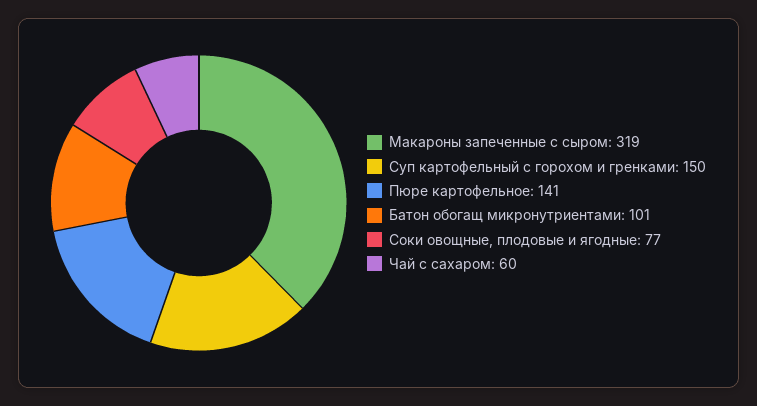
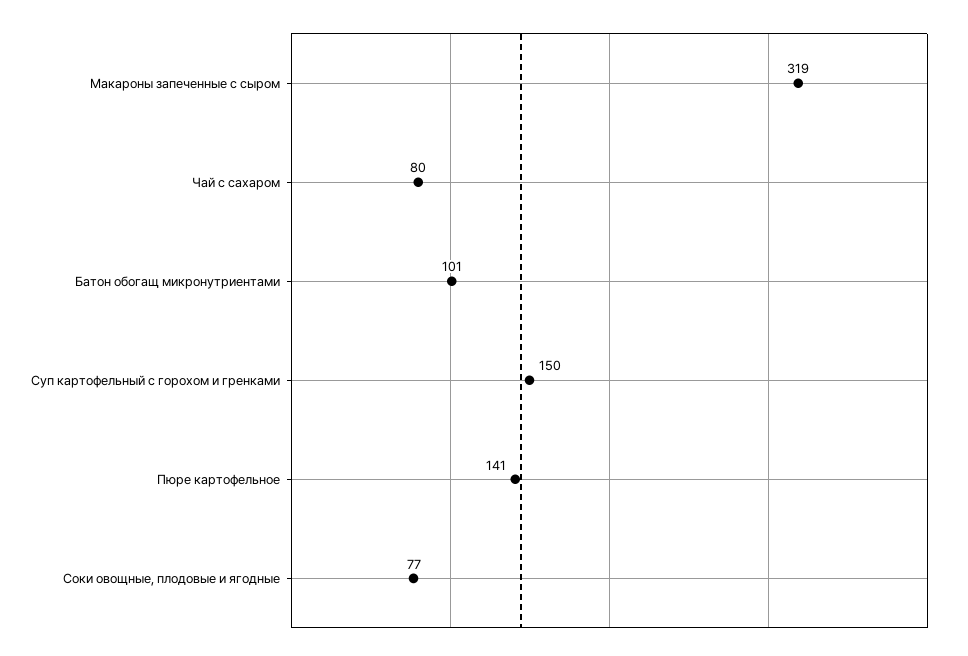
  {
    "Макароны запеченные с сыром": 319,
    "Суп картофельный с горохом и гренками": 150,
    "Пюре картофельное": 141,
    "Батон обогащ микронутриентами": 101,
    "Соки овощные, плодовые и ягодные": 77,
-   "Чай с сахаром": 60
+   "Чай с сахаром": 80
  }

